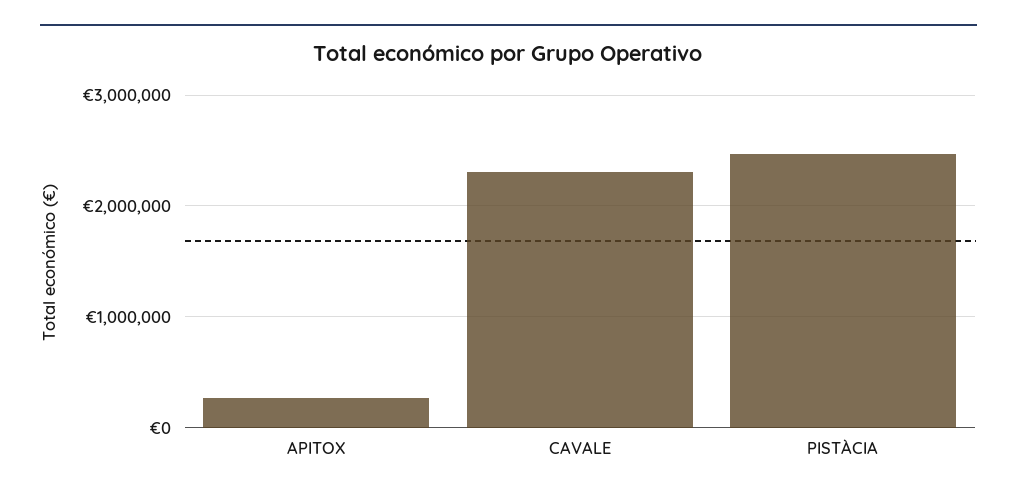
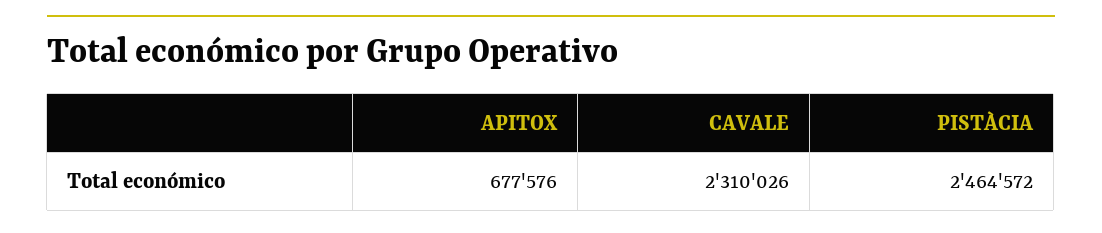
  {
-   "APITOX": 300000,
+   "APITOX": 677576,
    "CAVALE": 2310026,
    "PISTÀCIA": 2464572
  }

